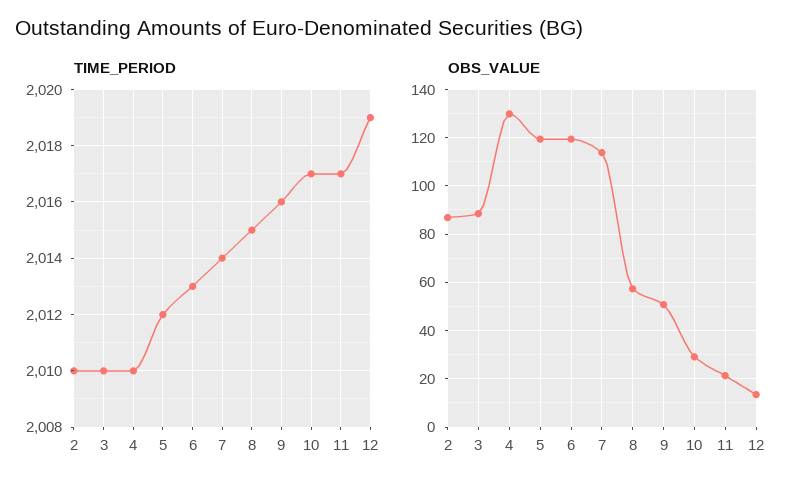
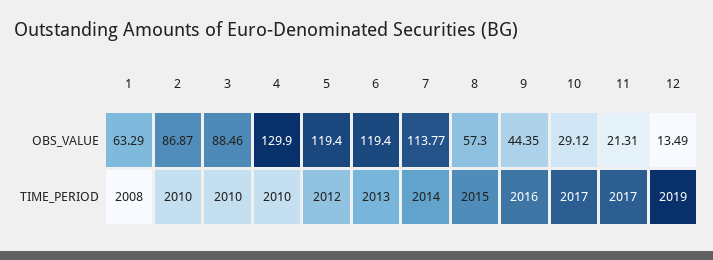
  {
    "TIME_PERIOD": {
      "2": 2010,
      "3": 2010,
      "4": 2010,
      "5": 2012,
      "6": 2013,
      "7": 2014,
      "8": 2015,
      "9": 2016,
      "10": 2017,
      "11": 2017,
-     "12": 2019
+     "12": 2019,
+     "1": 2008
    },
    "OBS_VALUE": {
      "2": 86.87,
      "3": 88.46,
      "4": 129.9,
      "5": 119.4,
      "6": 119.4,
      "7": 113.77,
      "8": 57.3,
-     "9": 50,
+     "9": 44.35,
      "10": 29.12,
      "11": 21.31,
-     "12": 13.49
+     "12": 13.49,
+     "1": 63.29
    }
  }

